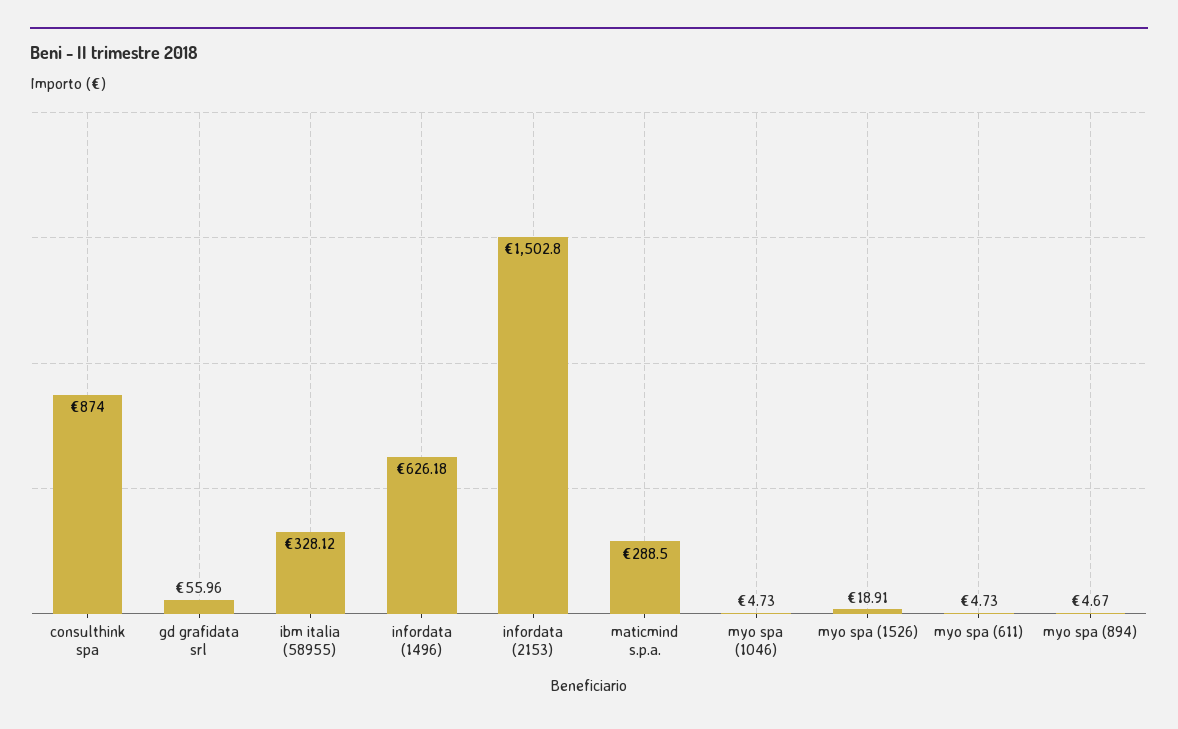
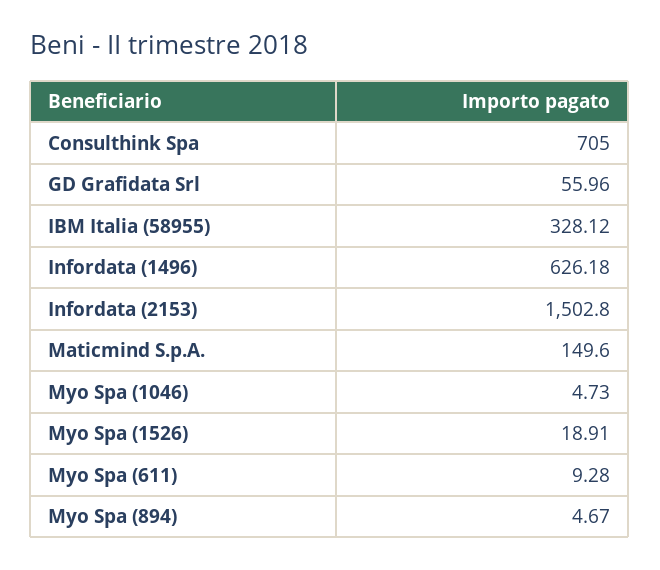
  {
-   "consulthink spa": 874,
+   "consulthink spa": 705,
    "gd grafidata srl": 55.96,
    "ibm italia (58955)": 328.12,
    "infordata (1496)": 626.18,
    "infordata (2153)": 1502.8,
-   "maticmind s.p.a.": 288.5,
+   "maticmind s.p.a.": 149.6,
    "myo spa (1046)": 4.73,
    "myo spa (1526)": 18.91,
-   "myo spa (611)": 4.73,
+   "myo spa (611)": 9.28,
    "myo spa (894)": 4.67
  }

